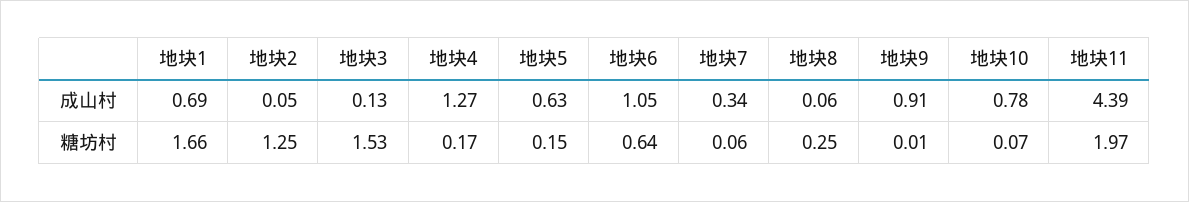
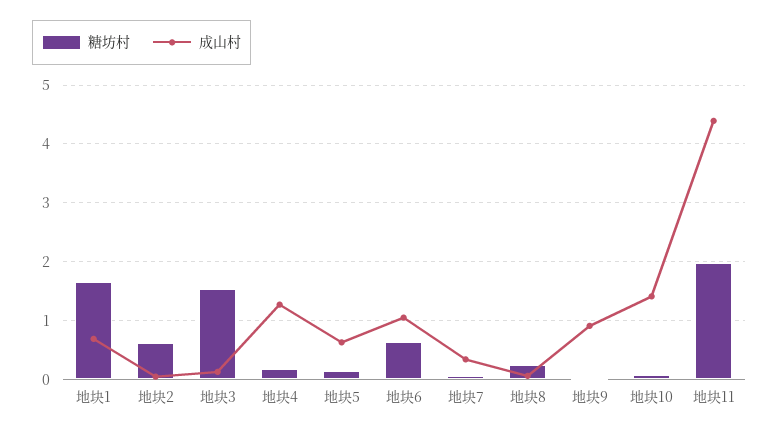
  {
    "成山村": {
      "地块1": 0.69,
      "地块2": 0.05,
      "地块3": 0.13,
      "地块4": 1.27,
      "地块5": 0.63,
      "地块6": 1.05,
      "地块7": 0.34,
      "地块8": 0.06,
      "地块9": 0.91,
-     "地块10": 0.78,
+     "地块10": 1.4,
      "地块11": 4.39
    },
    "糖坊村": {
      "地块1": 1.66,
-     "地块2": 1.25,
+     "地块2": 0.6,
      "地块3": 1.53,
      "地块4": 0.17,
      "地块5": 0.15,
      "地块6": 0.64,
      "地块7": 0.06,
      "地块8": 0.25,
      "地块9": 0.01,
      "地块10": 0.07,
      "地块11": 1.97
    }
  }

